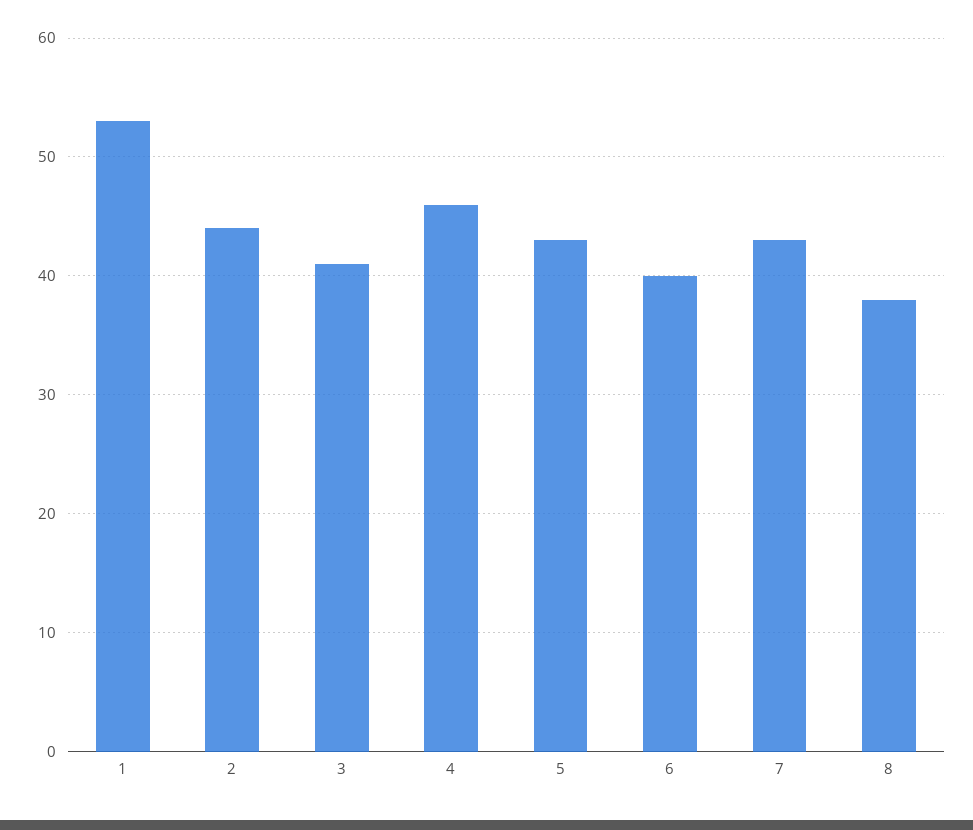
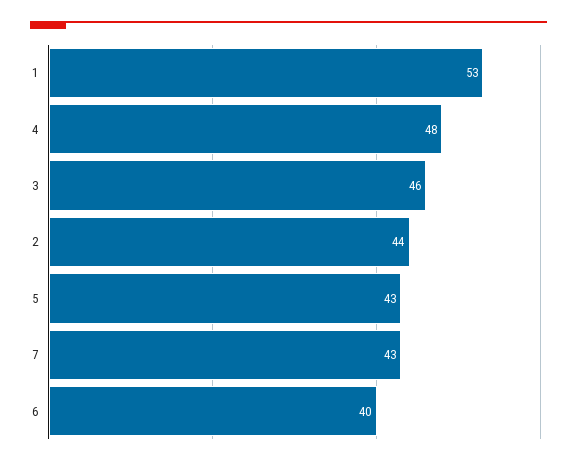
  {
    "1": 53,
    "2": 44,
-   "3": 41,
+   "3": 46,
-   "4": 46,
+   "4": 48,
    "5": 43,
    "6": 40,
-   "7": 43,
+   "7": 43
-   "8": 38
  }

